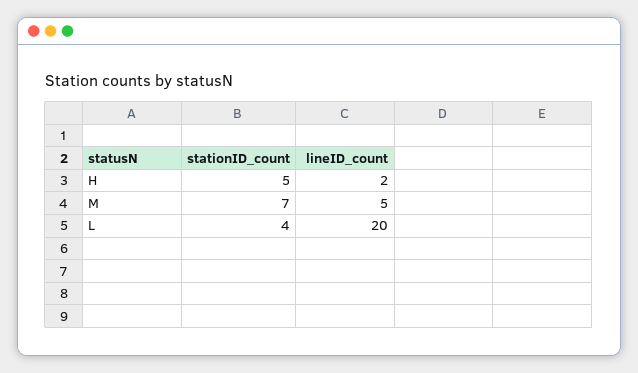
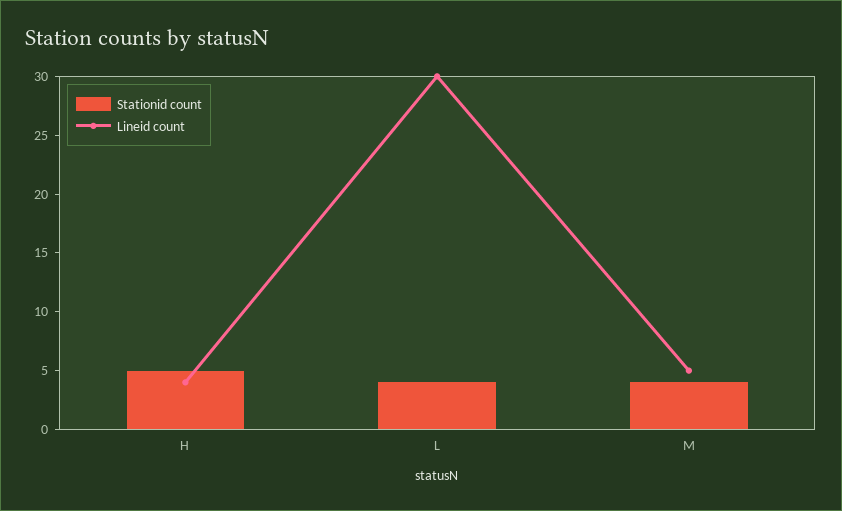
  {
    "stationID_count": {
      "H": 5,
-     "M": 7,
+     "M": 4,
      "L": 4
    },
    "lineID_count": {
-     "H": 2,
+     "H": 4,
      "M": 5,
-     "L": 20
+     "L": 30
    }
  }

